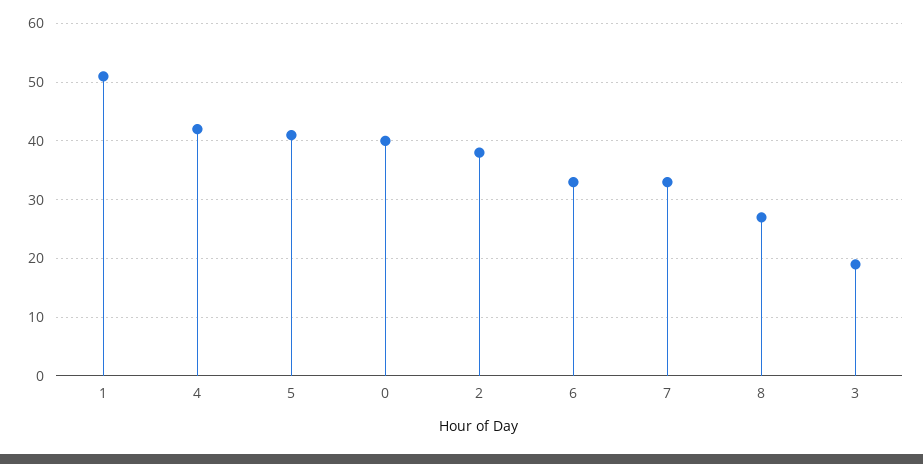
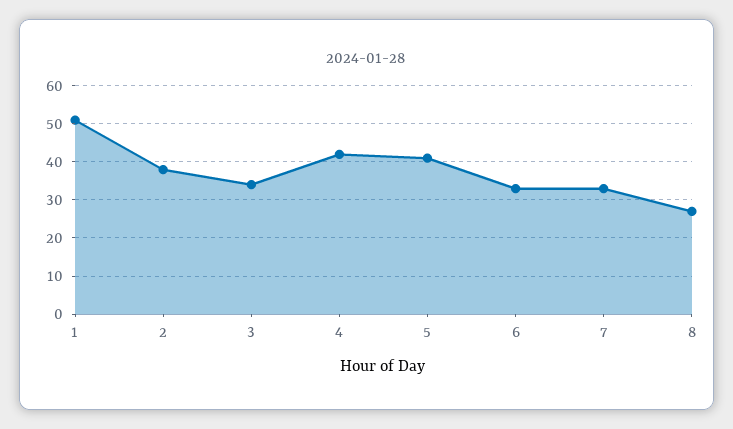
  {
    "1": 50,
    "4": 40,
    "5": 40,
-   "0": 40,
    "2": 40,
    "6": 35,
    "7": 35,
    "8": 25,
-   "3": 20
+   "3": 35
  }

